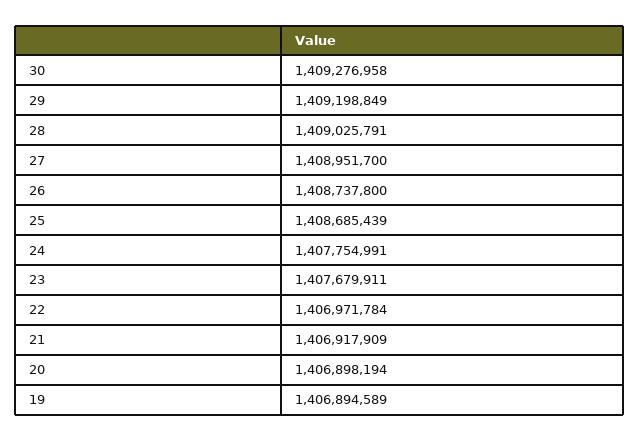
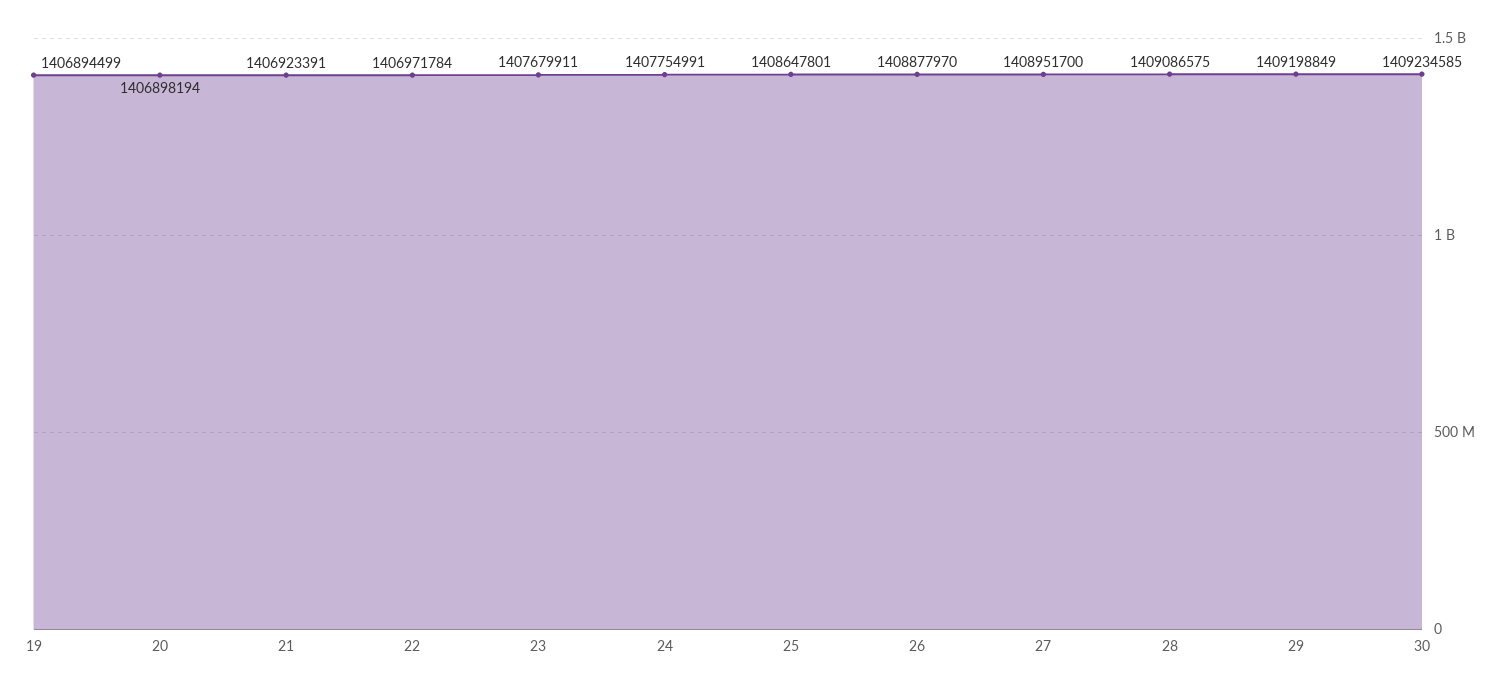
  {
-   "30": 1409276958,
+   "30": 1409234585,
    "29": 1409198849,
-   "28": 1409025791,
+   "28": 1409086575,
    "27": 1408951700,
-   "26": 1408737800,
+   "26": 1408877970,
-   "25": 1408685439,
+   "25": 1408647801,
    "24": 1407754991,
    "23": 1407679911,
    "22": 1406971784,
-   "21": 1406917909,
+   "21": 1406923391,
    "20": 1406898194,
-   "19": 1406894589
+   "19": 1406894499
  }

